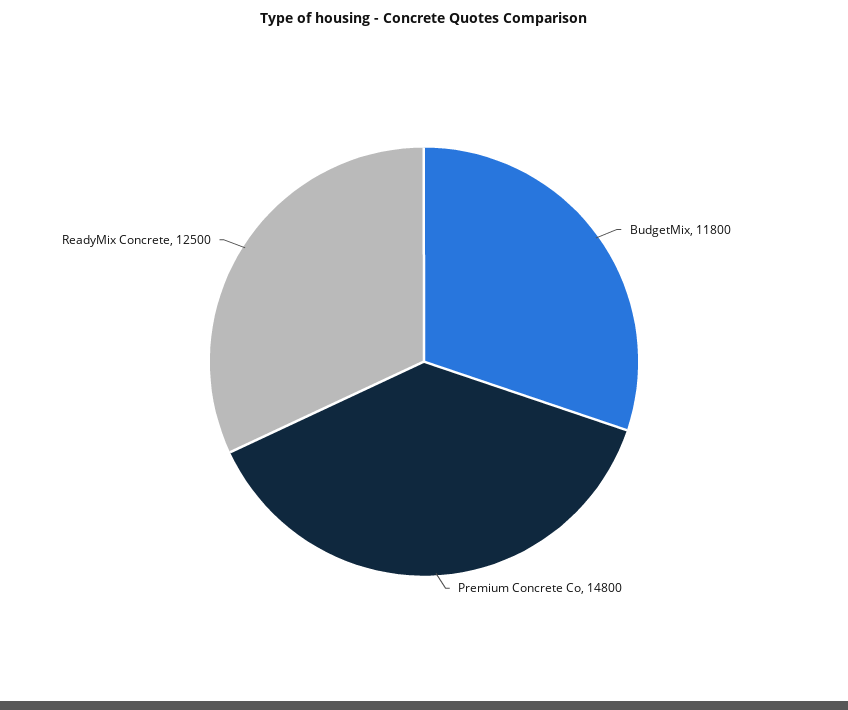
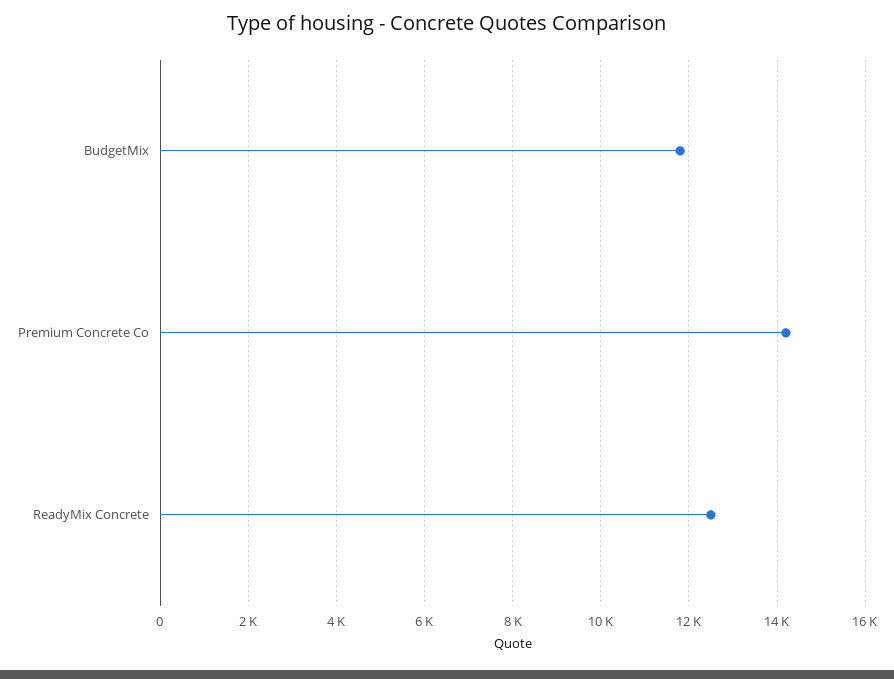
  {
    "BudgetMix": 11800,
-   "Premium Concrete Co": 14800,
+   "Premium Concrete Co": 14200,
    "ReadyMix Concrete": 12500
  }

